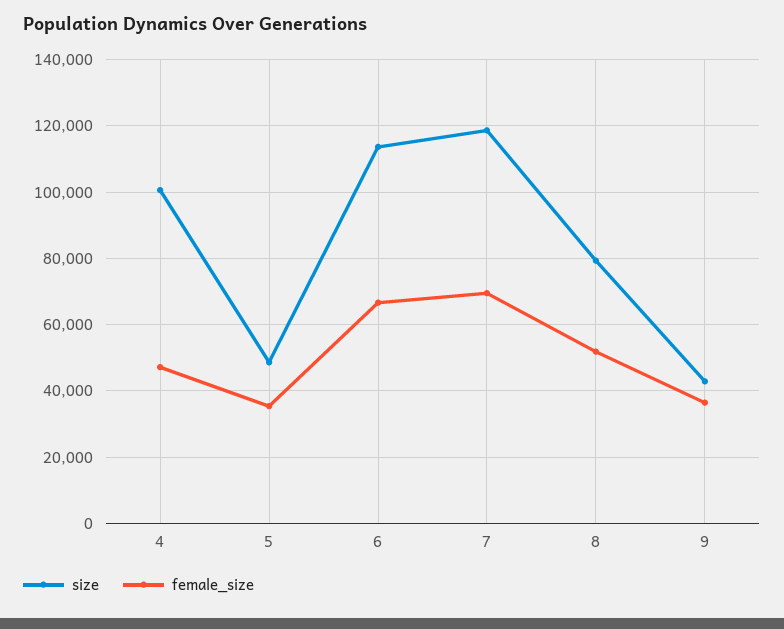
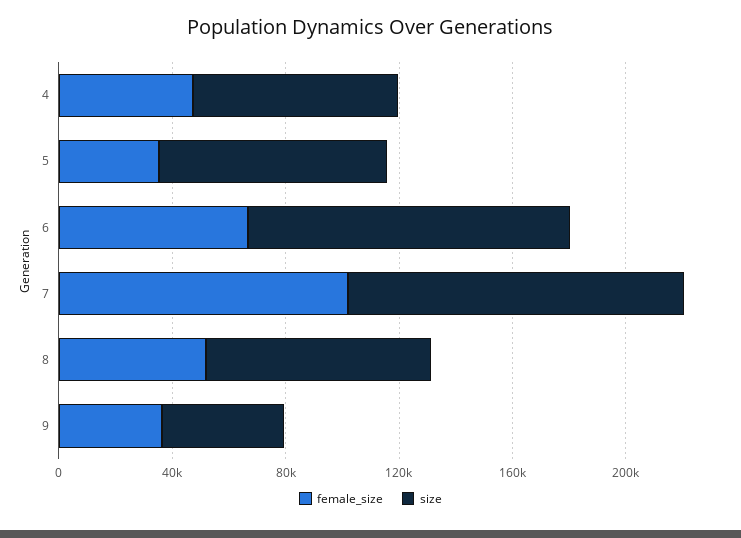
  {
    "size": {
-     "4": 100000,
+     "4": 70000,
-     "5": 48000,
+     "5": 80000,
      "6": 114000,
      "7": 118000,
      "8": 80000,
      "9": 42000
    },
    "female_size": {
      "4": 48000,
      "5": 36000,
      "6": 66000,
-     "7": 70000,
+     "7": 100000,
      "8": 52000,
      "9": 36000
    }
  }

